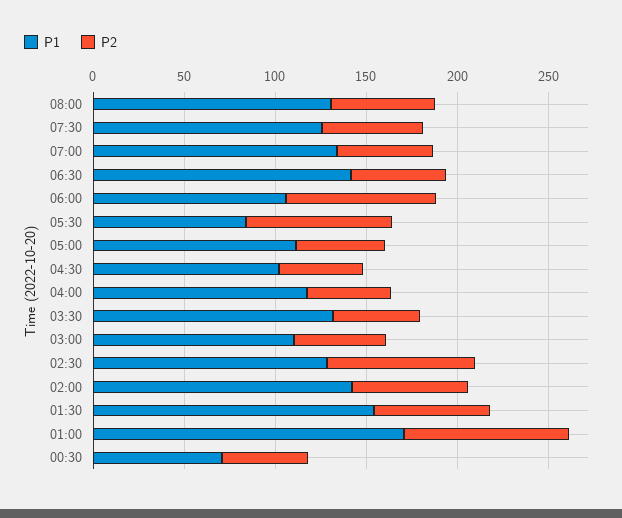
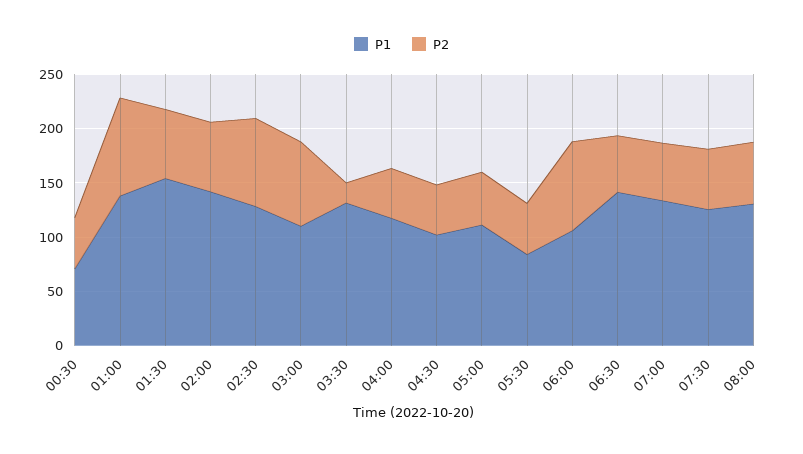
  {
    "P1": {
      "08:00": 130,
      "07:30": 130,
      "07:00": 130,
      "06:30": 140,
      "06:00": 110,
      "05:30": 80,
      "05:00": 110,
      "04:30": 100,
      "04:00": 120,
      "03:30": 130,
      "03:00": 110,
      "02:30": 130,
      "02:00": 140,
      "01:30": 150,
-     "01:00": 170,
+     "01:00": 140,
      "00:30": 70
    },
    "P2": {
      "08:00": 60,
      "07:30": 60,
      "07:00": 50,
      "06:30": 50,
      "06:00": 80,
-     "05:30": 80,
+     "05:30": 50,
      "05:00": 50,
      "04:30": 50,
      "04:00": 50,
-     "03:30": 50,
+     "03:30": 20,
-     "03:00": 50,
+     "03:00": 80,
      "02:30": 80,
      "02:00": 60,
      "01:30": 60,
      "01:00": 90,
      "00:30": 50
    }
  }

